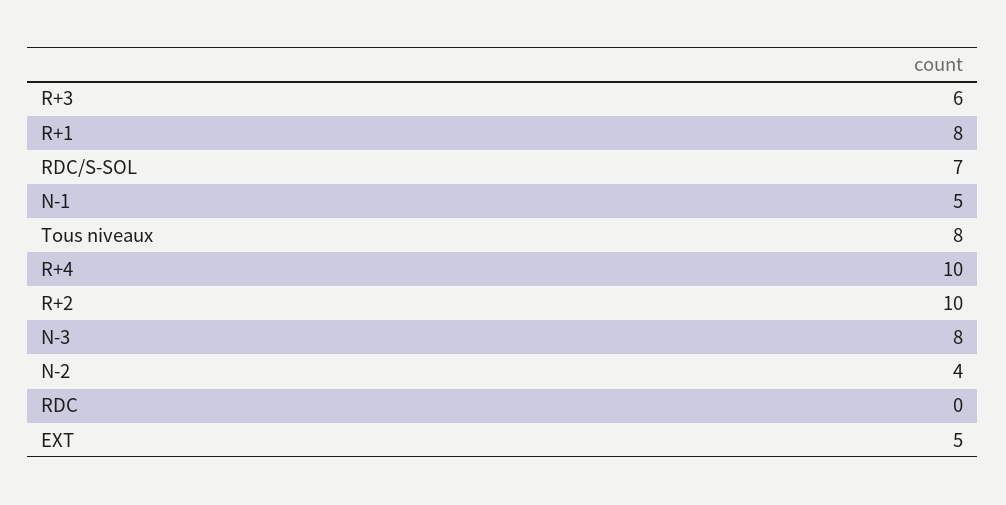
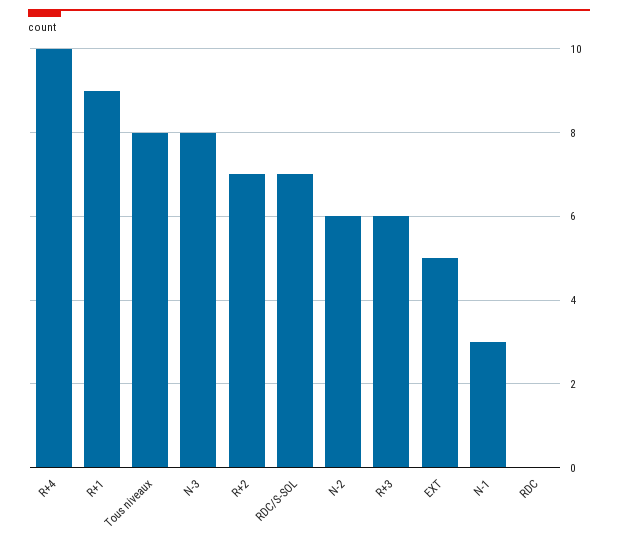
  {
    "R+3": 6,
-   "R+1": 8,
+   "R+1": 9,
    "RDC/S-SOL": 7,
-   "N-1": 5,
+   "N-1": 3,
    "Tous niveaux": 8,
    "R+4": 10,
-   "R+2": 10,
+   "R+2": 7,
    "N-3": 8,
-   "N-2": 4,
+   "N-2": 6,
    "RDC": 0,
    "EXT": 5
  }

